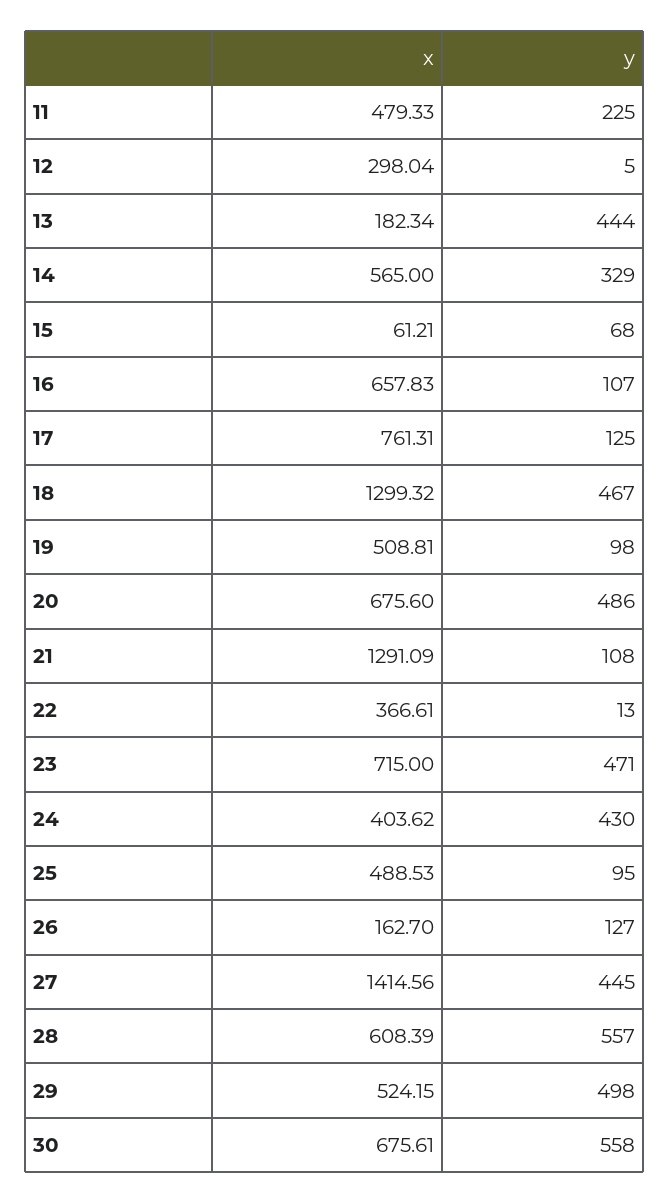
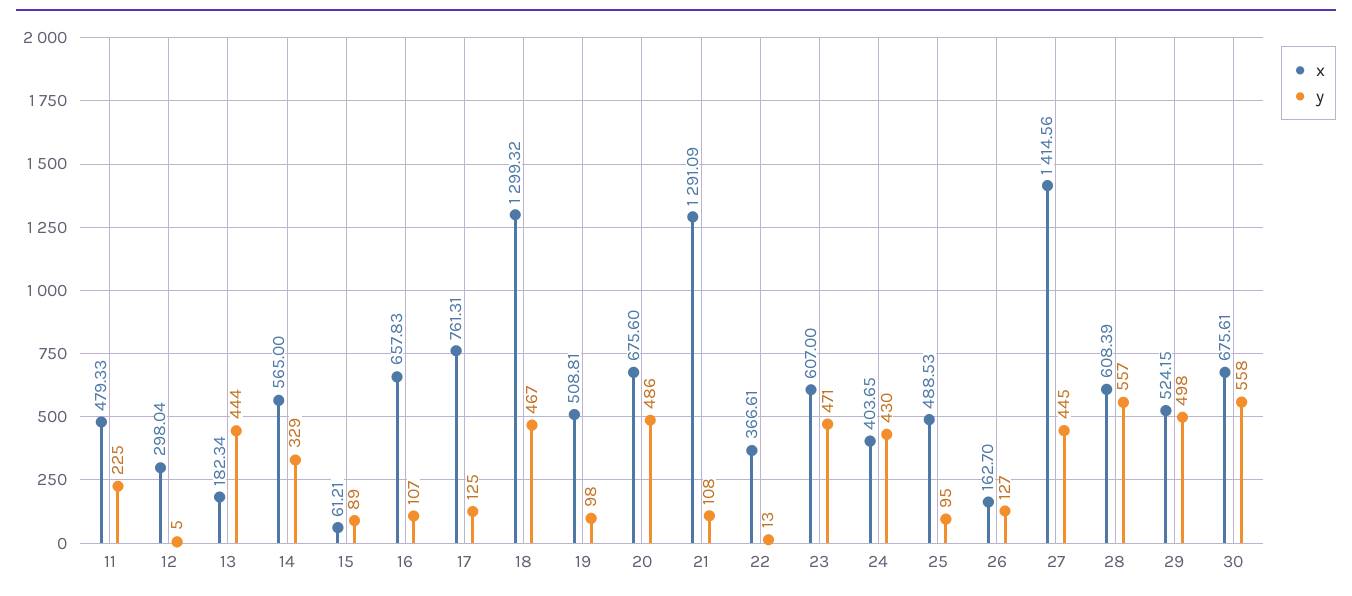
  {
    "x": {
      "11": 479.33,
      "12": 298.04,
      "13": 182.34,
      "14": 565,
      "15": 61.21,
      "16": 657.83,
      "17": 761.31,
      "18": 1299.32,
      "19": 508.81,
      "20": 675.6,
      "21": 1291.09,
      "22": 366.61,
-     "23": 715,
+     "23": 607,
-     "24": 403.62,
+     "24": 403.65,
      "25": 488.53,
      "26": 162.7,
      "27": 1414.56,
      "28": 608.39,
      "29": 524.15,
      "30": 675.61
    },
    "y": {
      "11": 225,
      "12": 5,
      "13": 444,
      "14": 329,
-     "15": 68,
+     "15": 89,
      "16": 107,
      "17": 125,
      "18": 467,
      "19": 98,
      "20": 486,
      "21": 108,
      "22": 13,
      "23": 471,
      "24": 430,
      "25": 95,
      "26": 127,
      "27": 445,
      "28": 557,
      "29": 498,
      "30": 558
    }
  }

